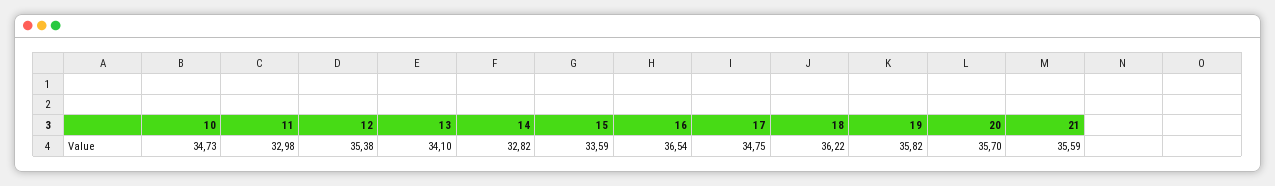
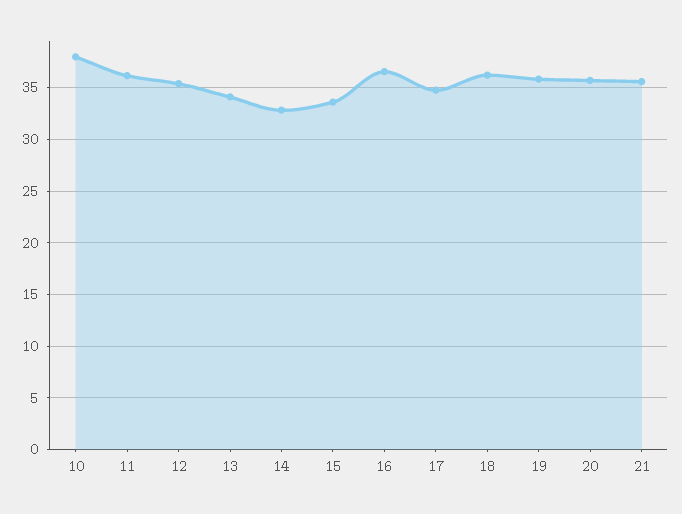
  {
-   "10": 34.73,
+   "10": 38,
-   "11": 32.98,
+   "11": 36,
    "12": 35.38,
    "13": 34.1,
    "14": 32.82,
    "15": 33.59,
    "16": 36.54,
    "17": 34.75,
    "18": 36.22,
    "19": 35.82,
    "20": 35.7,
    "21": 35.59
  }

